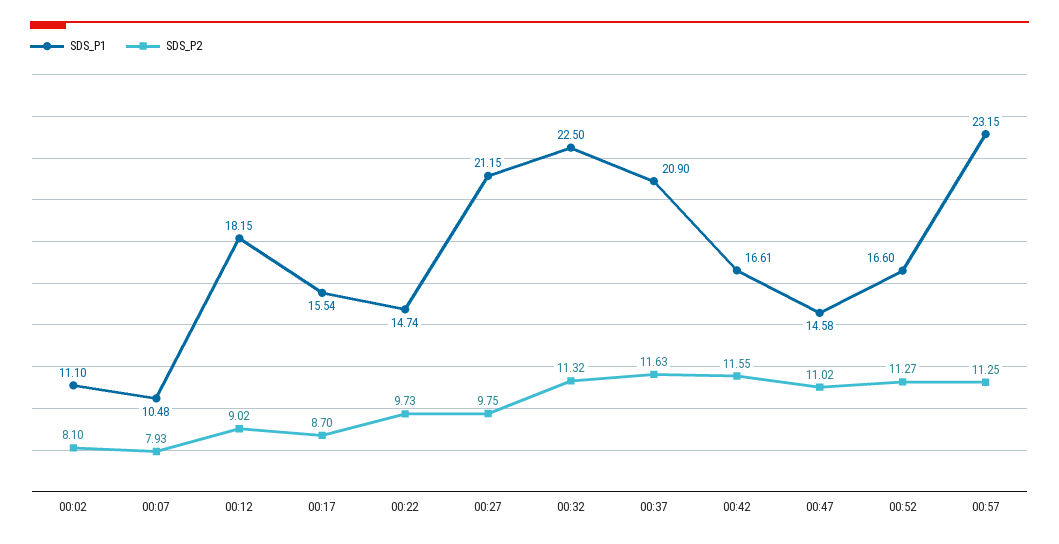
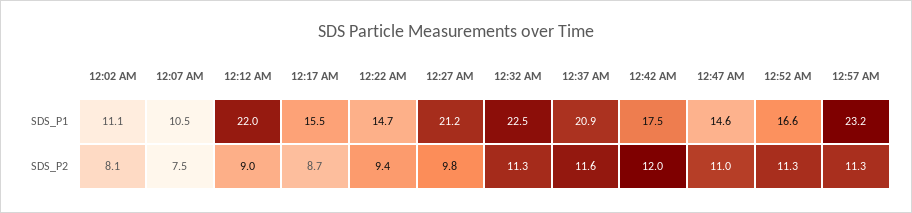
  {
    "SDS_P1": {
      "00:02": 11.1,
      "00:07": 10.48,
-     "00:12": 18.15,
+     "00:12": 22,
      "00:17": 15.54,
      "00:22": 14.74,
      "00:27": 21.15,
      "00:32": 22.5,
      "00:37": 20.9,
-     "00:42": 16.61,
+     "00:42": 17.5,
      "00:47": 14.58,
      "00:52": 16.6,
      "00:57": 23.15
    },
    "SDS_P2": {
      "00:02": 8.1,
-     "00:07": 7.93,
+     "00:07": 7.5,
      "00:12": 9.02,
      "00:17": 8.7,
-     "00:22": 9.73,
+     "00:22": 9.4,
      "00:27": 9.75,
      "00:32": 11.32,
      "00:37": 11.63,
-     "00:42": 11.55,
+     "00:42": 12,
      "00:47": 11.02,
      "00:52": 11.27,
      "00:57": 11.25
    }
  }

